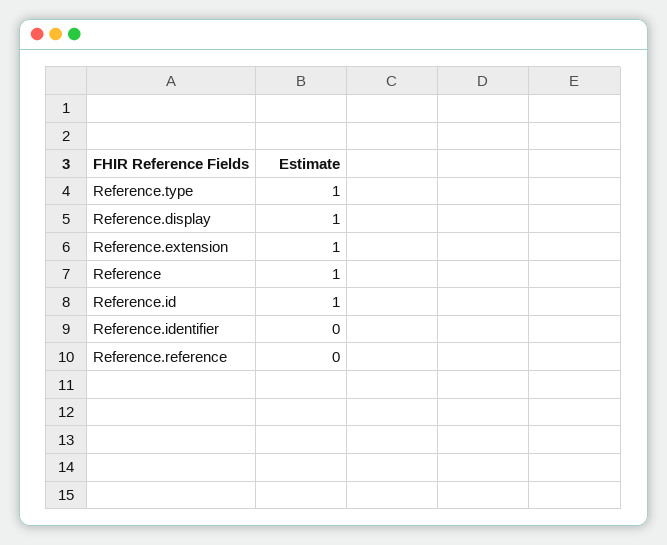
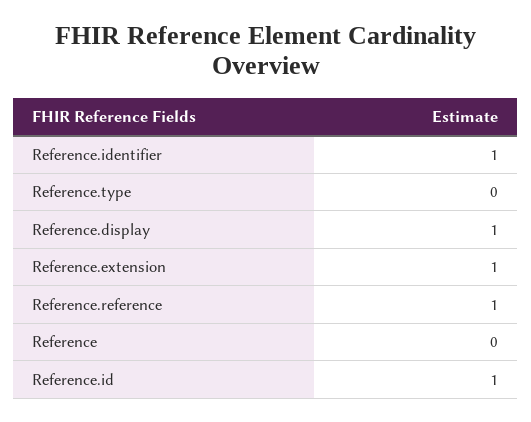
  {
-   "Reference.type": 1,
+   "Reference.type": 0,
    "Reference.display": 1,
    "Reference.extension": 1,
-   "Reference": 1,
+   "Reference": 0,
    "Reference.id": 1,
-   "Reference.identifier": 0,
+   "Reference.identifier": 1,
-   "Reference.reference": 0
+   "Reference.reference": 1
  }

